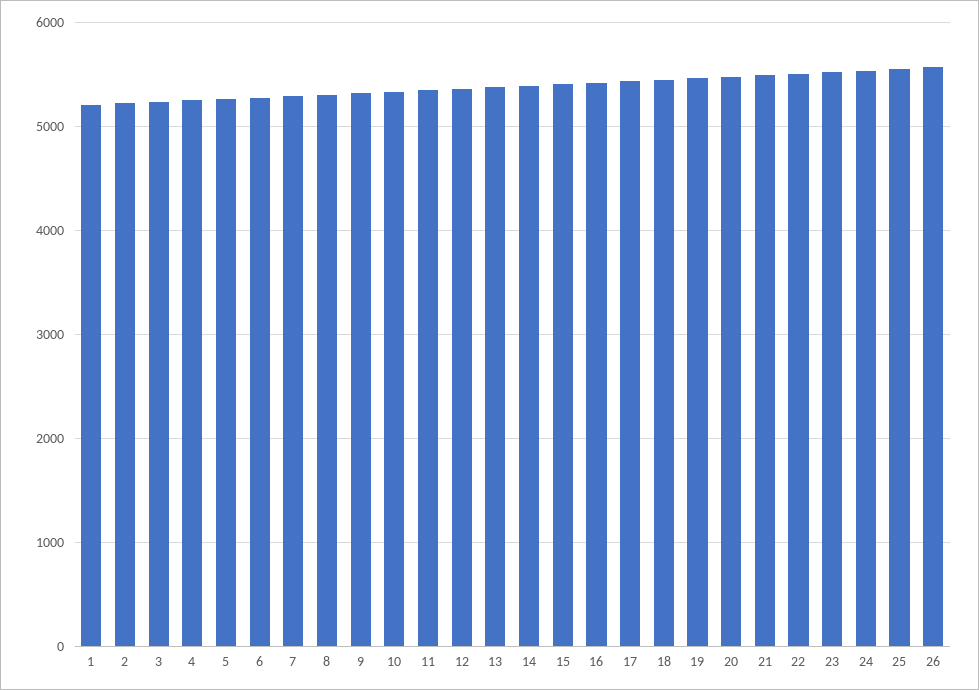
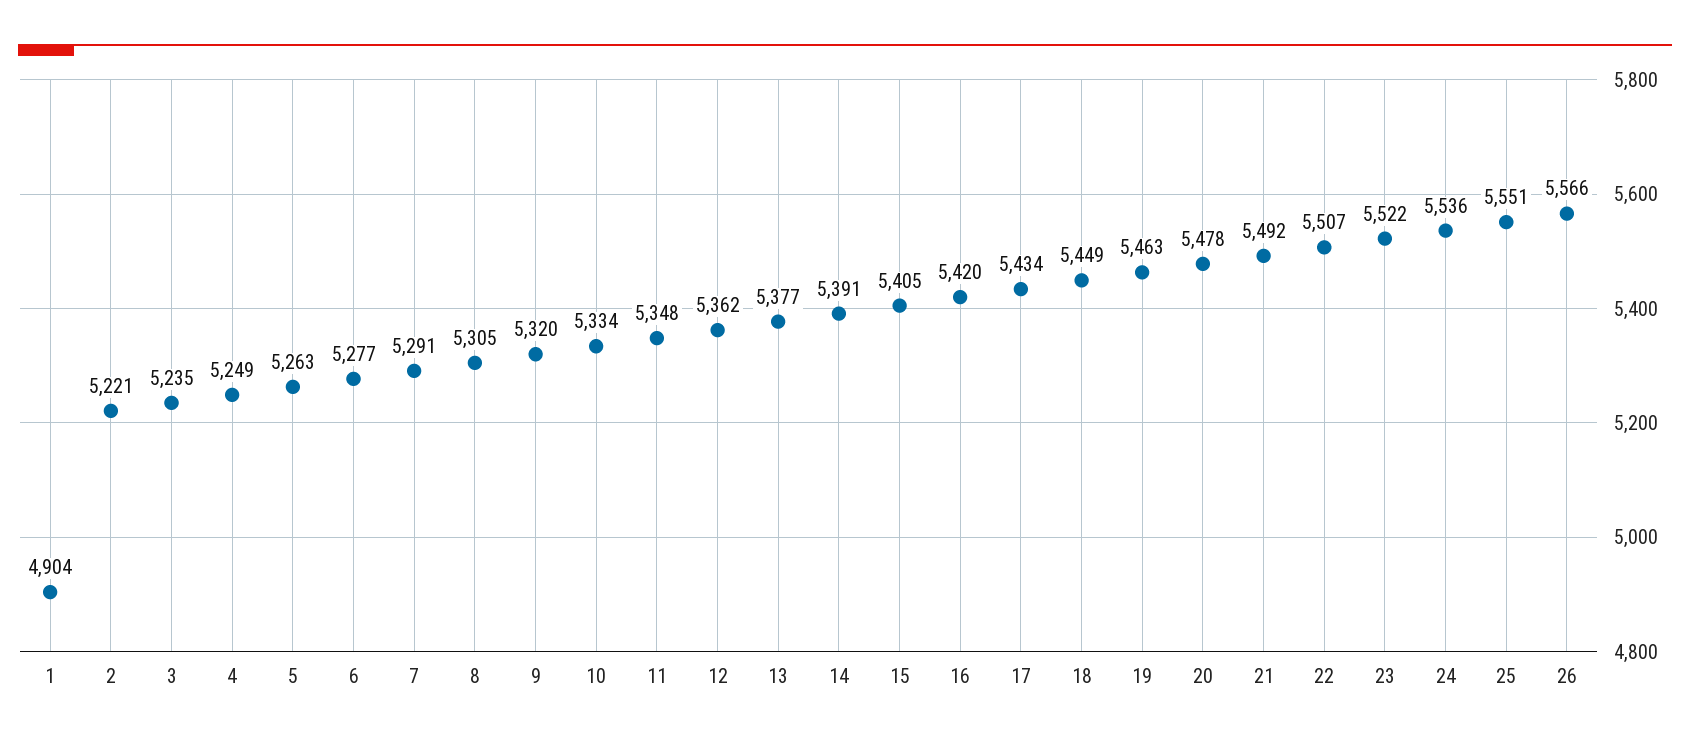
  {
-   "1": 5200,
+   "1": 4904,
    "2": 5221,
    "3": 5235,
    "4": 5249,
    "5": 5263,
    "6": 5277,
    "7": 5291,
    "8": 5305,
    "9": 5320,
    "10": 5334,
    "11": 5348,
    "12": 5362,
    "13": 5377,
    "14": 5391,
    "15": 5405,
    "16": 5420,
    "17": 5434,
    "18": 5449,
    "19": 5463,
    "20": 5478,
    "21": 5492,
    "22": 5507,
    "23": 5522,
    "24": 5536,
    "25": 5551,
    "26": 5566
  }

